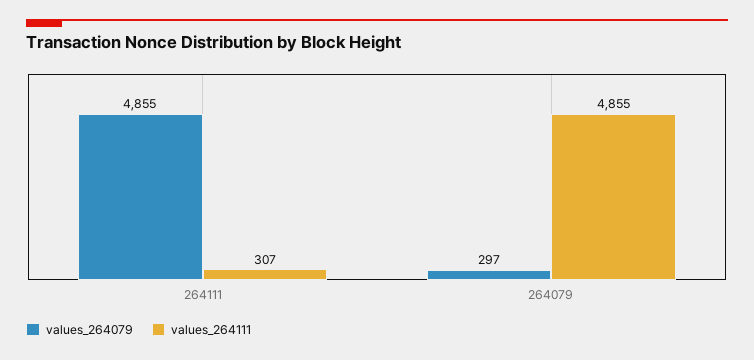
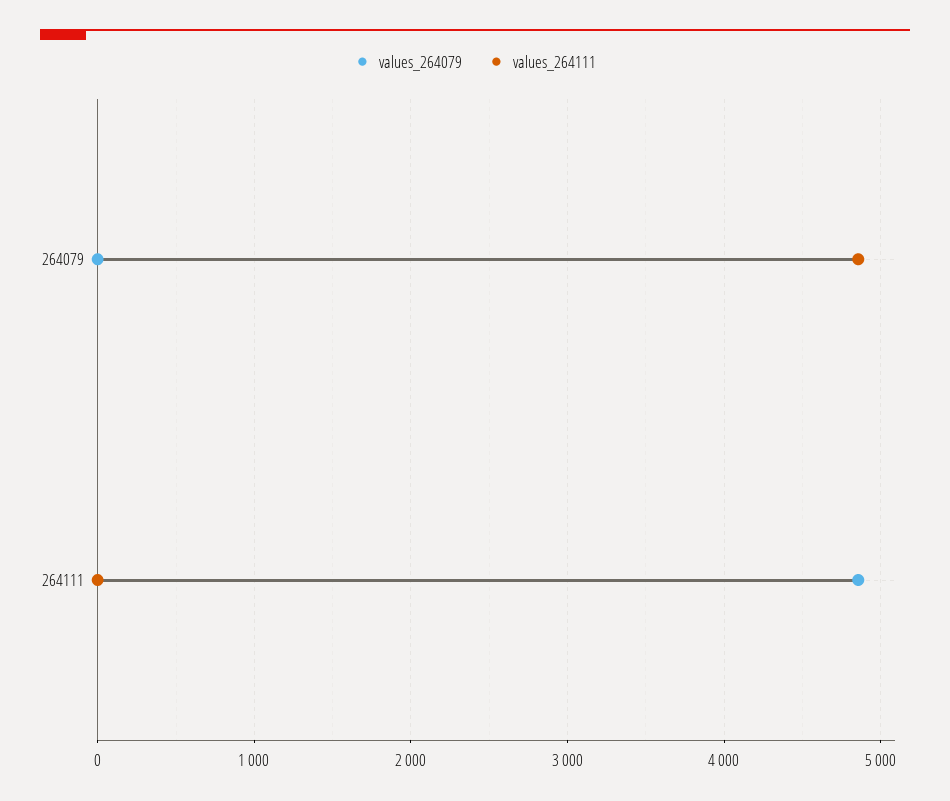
  {
    "values_264079": {
      "264111": 4855,
-     "264079": 297
+     "264079": 0
    },
    "values_264111": {
-     "264111": 307,
+     "264111": 0,
      "264079": 4855
    }
  }

